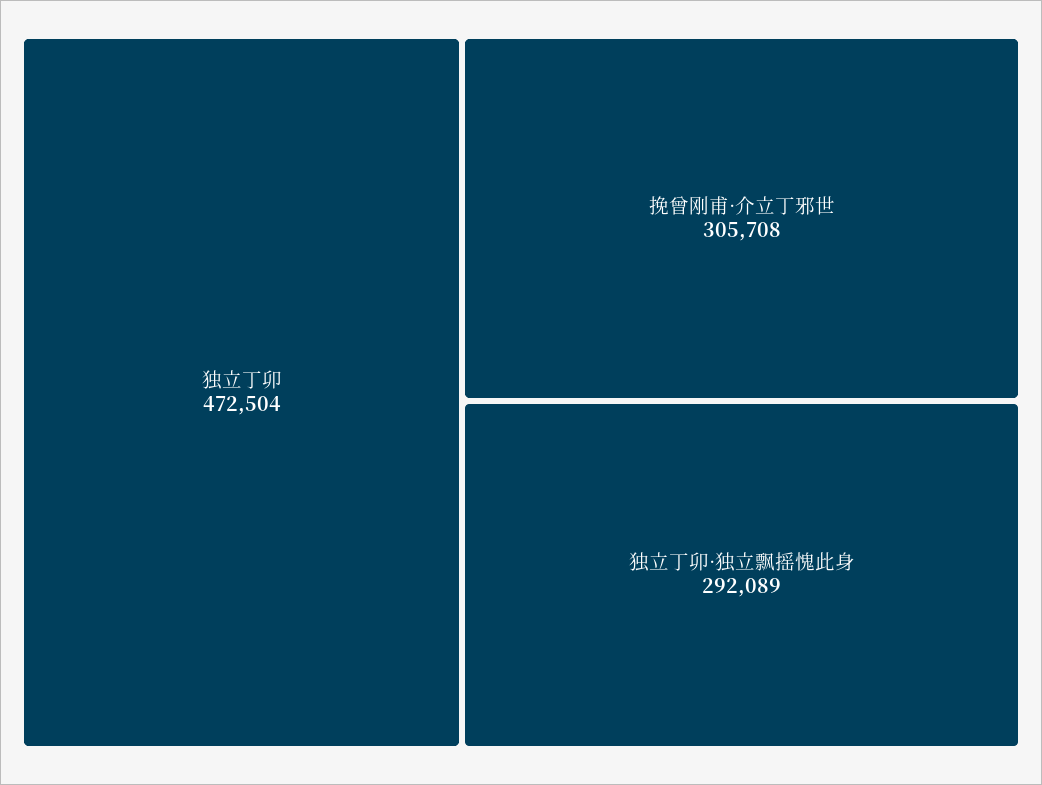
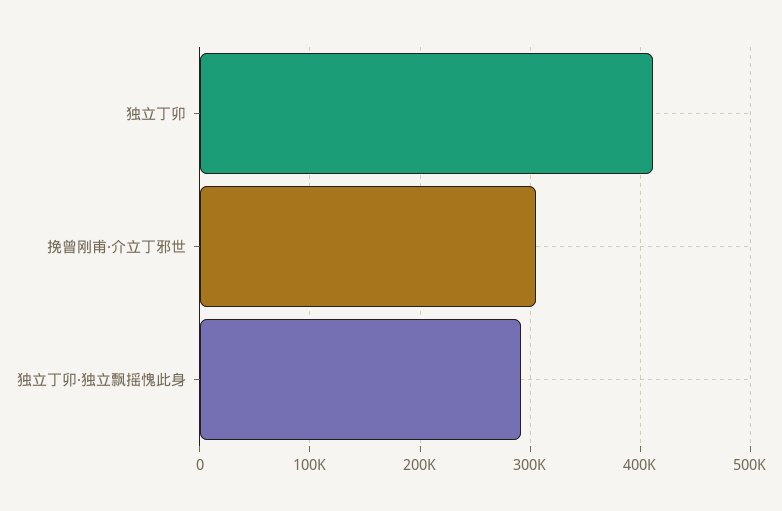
  {
-   "独立丁卯": 472504,
+   "独立丁卯": 410000,
    "挽曾刚甫·介立丁邪世": 305708,
    "独立丁卯·独立飘摇愧此身": 292089
  }

